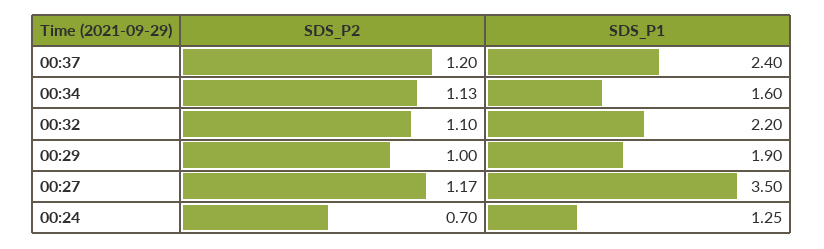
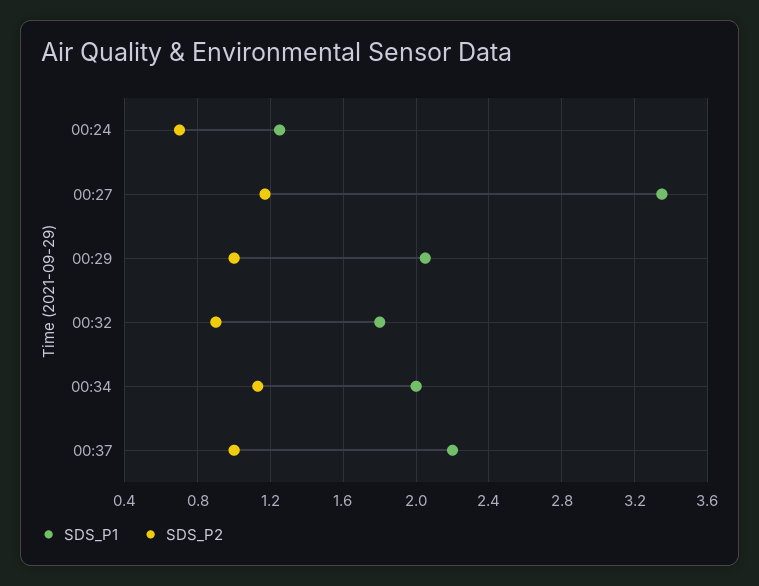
  {
    "SDS_P2": {
-     "00:37": 1.2,
+     "00:37": 1,
      "00:34": 1.13,
-     "00:32": 1.1,
+     "00:32": 0.9,
      "00:29": 1,
      "00:27": 1.17,
      "00:24": 0.7
    },
    "SDS_P1": {
-     "00:37": 2.4,
+     "00:37": 2.2,
-     "00:34": 1.6,
+     "00:34": 2,
-     "00:32": 2.2,
+     "00:32": 1.8,
-     "00:29": 1.9,
+     "00:29": 2.05,
-     "00:27": 3.5,
+     "00:27": 3.35,
      "00:24": 1.25
    }
  }

